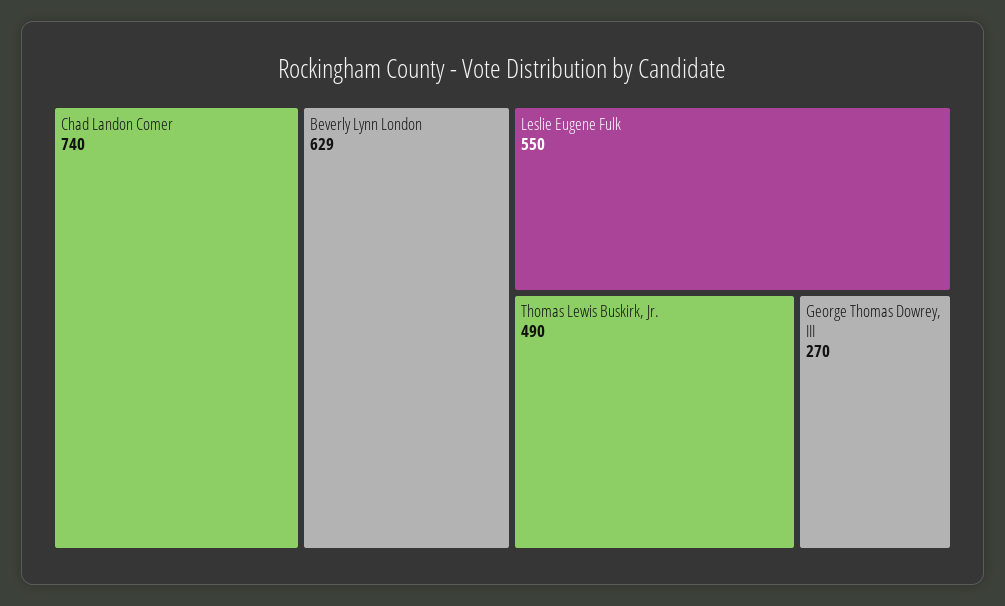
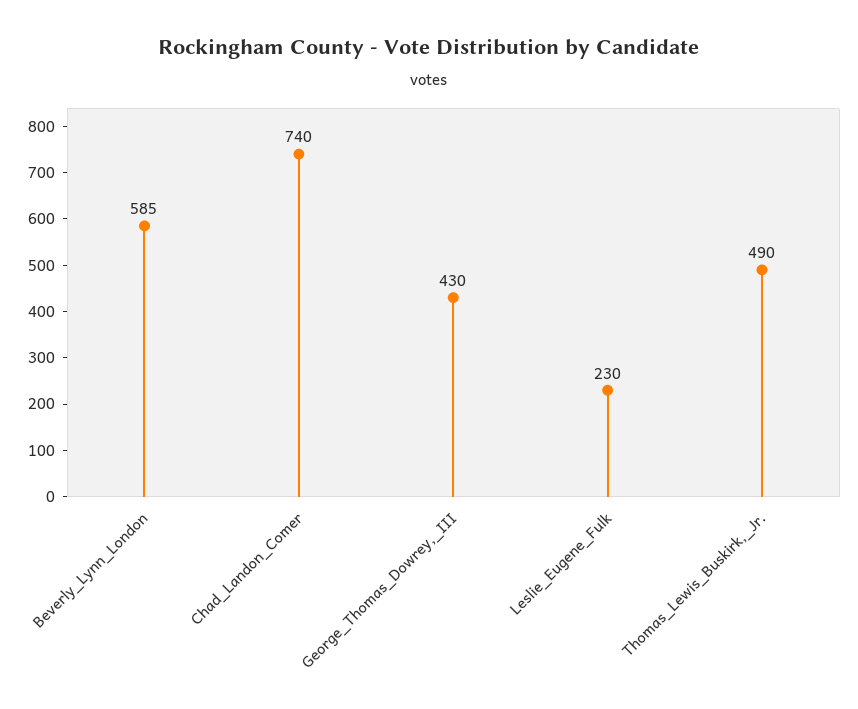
  {
    "Chad Landon Comer": 740,
-   "Beverly Lynn London": 629,
+   "Beverly Lynn London": 585,
-   "Leslie Eugene Fulk": 550,
+   "Leslie Eugene Fulk": 230,
    "Thomas Lewis Buskirk, Jr.": 490,
-   "George Thomas Dowrey, III": 270
+   "George Thomas Dowrey, III": 430
  }

